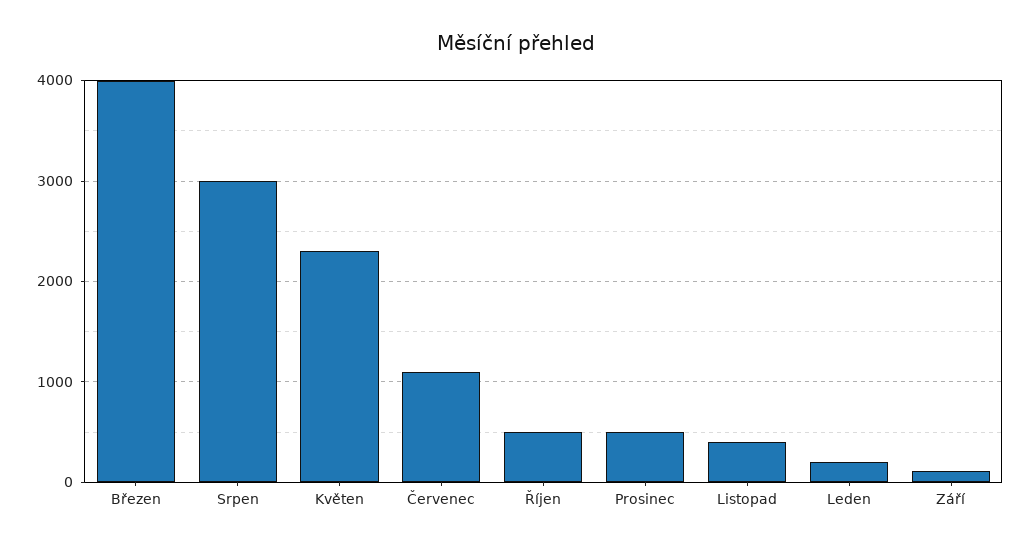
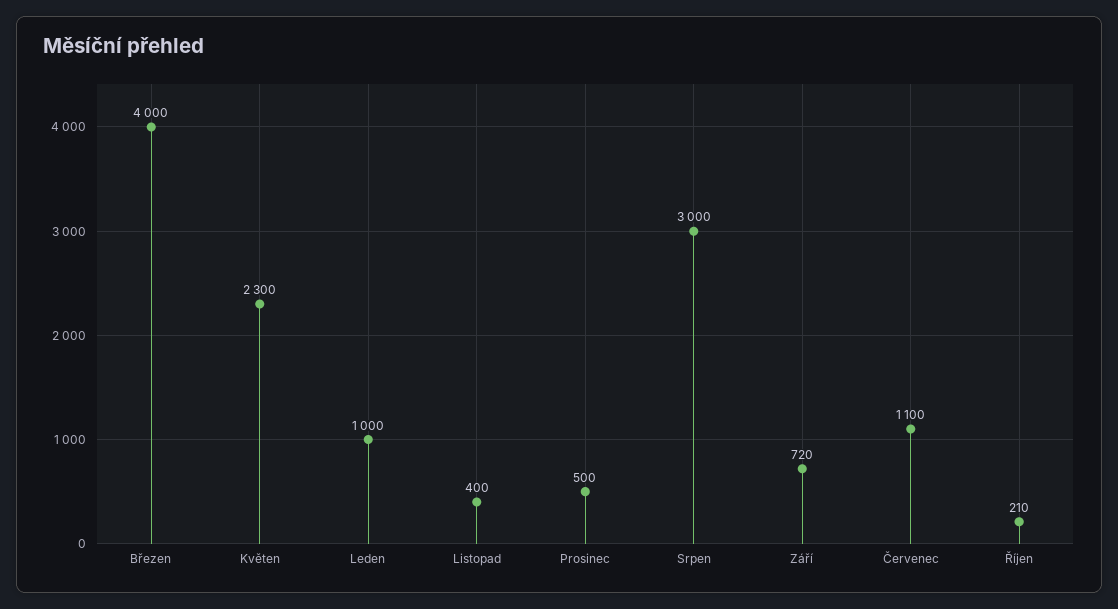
  {
    "Březen": 4000,
    "Srpen": 3000,
    "Květen": 2300,
    "Červenec": 1100,
-   "Říjen": 500,
+   "Říjen": 210,
    "Prosinec": 500,
    "Listopad": 400,
-   "Leden": 200,
+   "Leden": 1000,
-   "Září": 100
+   "Září": 720
  }

